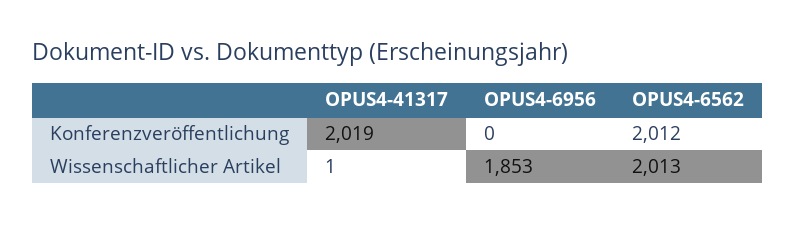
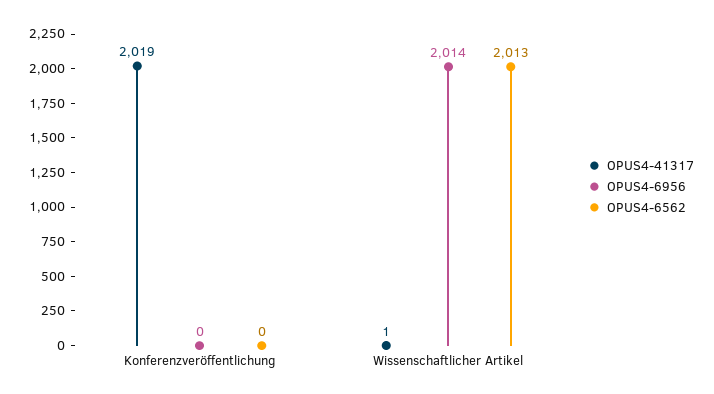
  {
    "OPUS4-41317": {
      "Konferenzveröffentlichung": 2019,
      "Wissenschaftlicher Artikel": 1
    },
    "OPUS4-6956": {
      "Konferenzveröffentlichung": 0,
-     "Wissenschaftlicher Artikel": 1853
+     "Wissenschaftlicher Artikel": 2014
    },
    "OPUS4-6562": {
-     "Konferenzveröffentlichung": 2012,
+     "Konferenzveröffentlichung": 0,
      "Wissenschaftlicher Artikel": 2013
    }
  }

